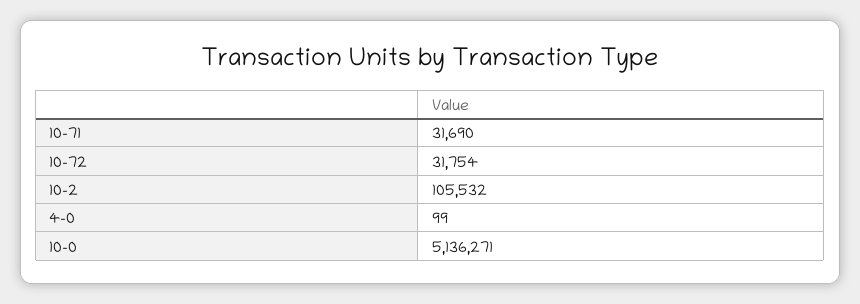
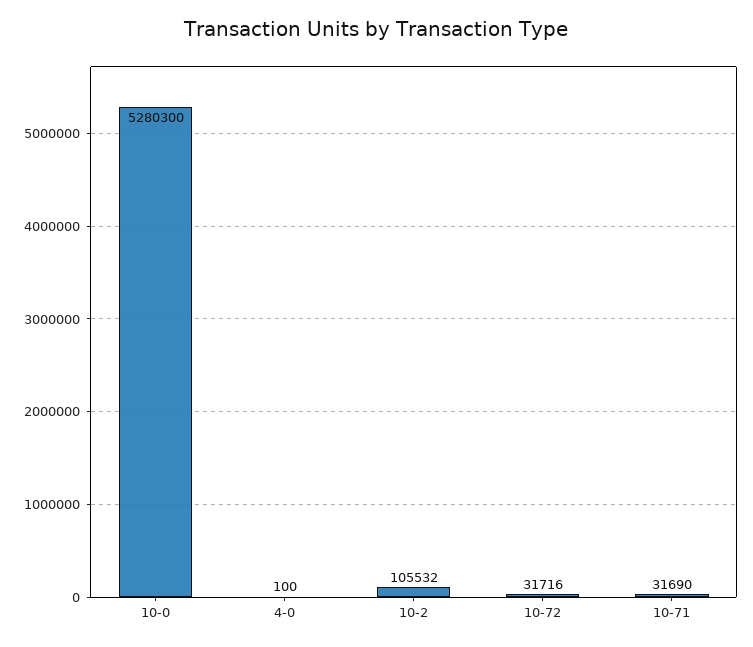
  {
    "10-71": 31690,
-   "10-72": 31754,
+   "10-72": 31716,
    "10-2": 105532,
-   "4-0": 99,
+   "4-0": 100,
-   "10-0": 5136271
+   "10-0": 5280300
  }

